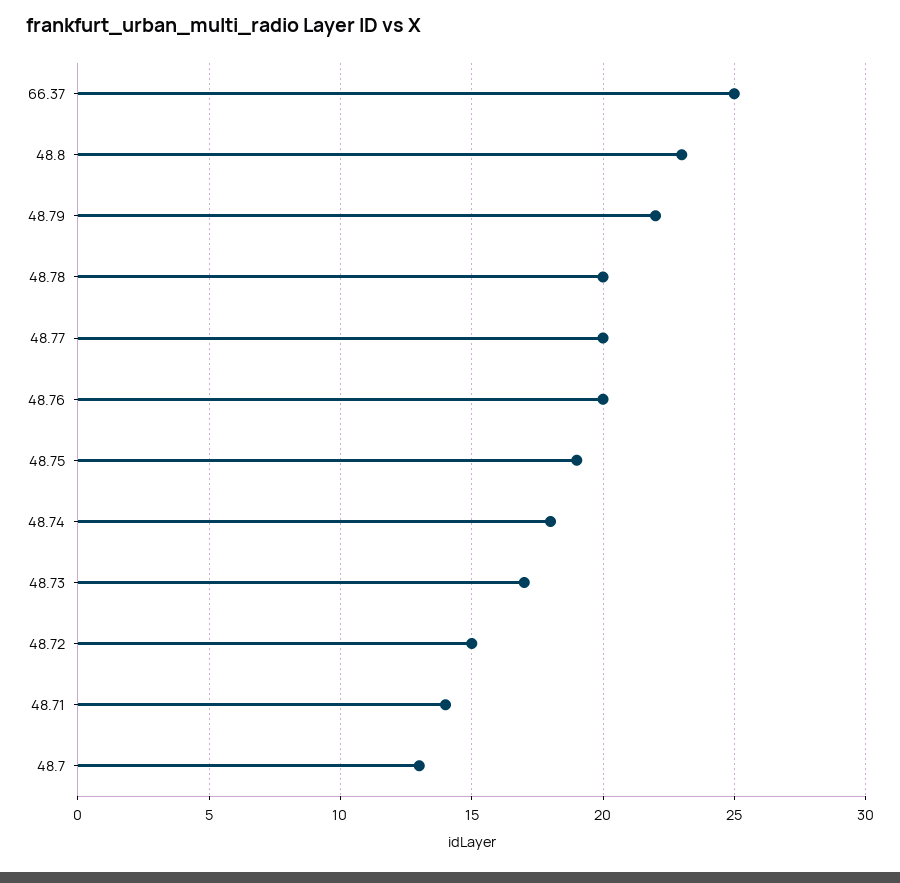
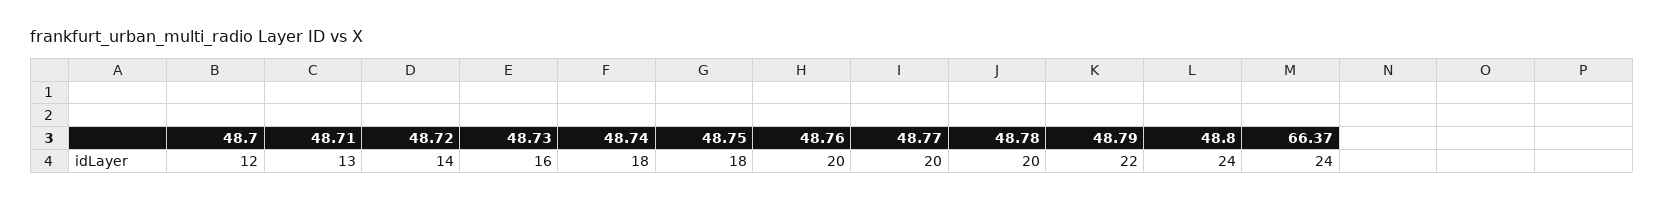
  {
-   "66.37": 25,
+   "66.37": 24,
-   "48.8": 23,
+   "48.8": 24,
    "48.79": 22,
    "48.78": 20,
    "48.77": 20,
    "48.76": 20,
-   "48.75": 19,
+   "48.75": 18,
    "48.74": 18,
-   "48.73": 17,
+   "48.73": 16,
-   "48.72": 15,
+   "48.72": 14,
-   "48.71": 14,
+   "48.71": 13,
-   "48.7": 13
+   "48.7": 12
  }

